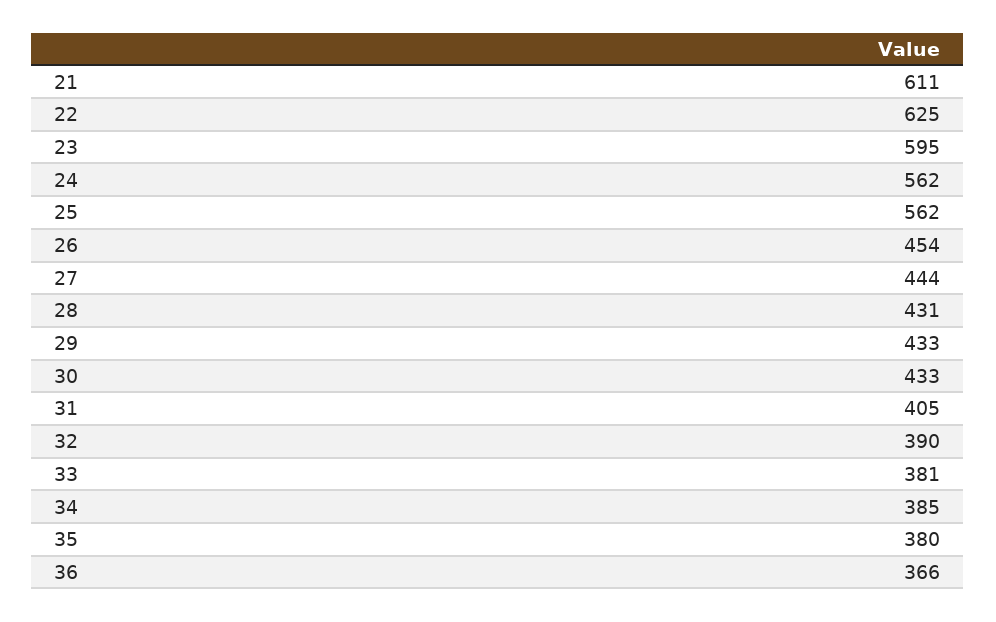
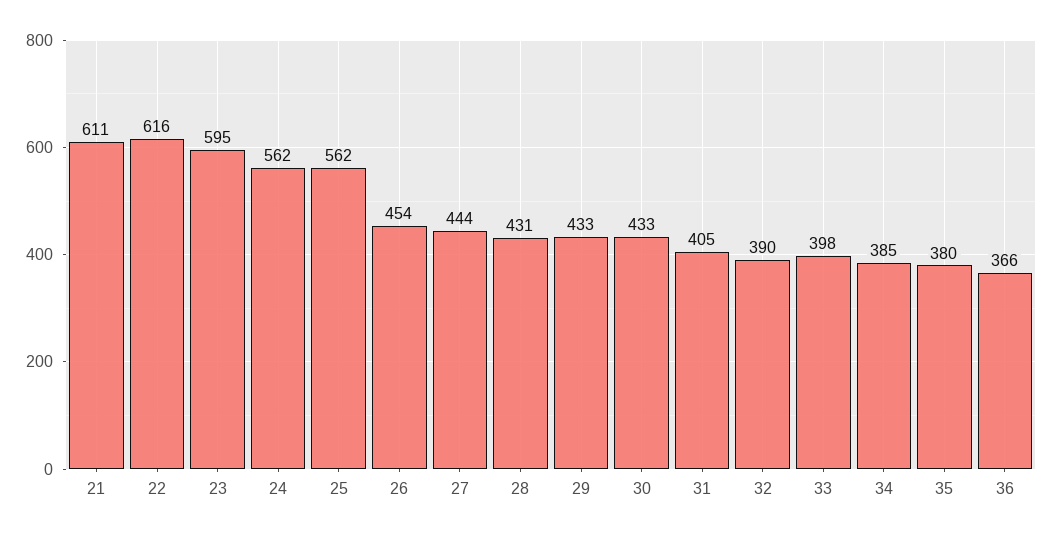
  {
    "21": 611,
-   "22": 625,
+   "22": 616,
    "23": 595,
    "24": 562,
    "25": 562,
    "26": 454,
    "27": 444,
    "28": 431,
    "29": 433,
    "30": 433,
    "31": 405,
    "32": 390,
-   "33": 381,
+   "33": 398,
    "34": 385,
    "35": 380,
    "36": 366
  }

